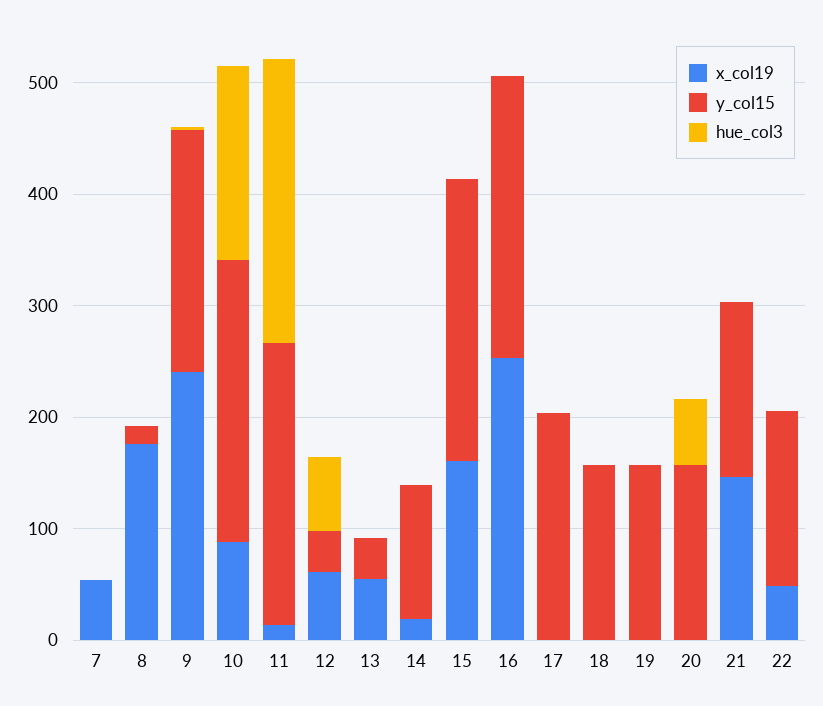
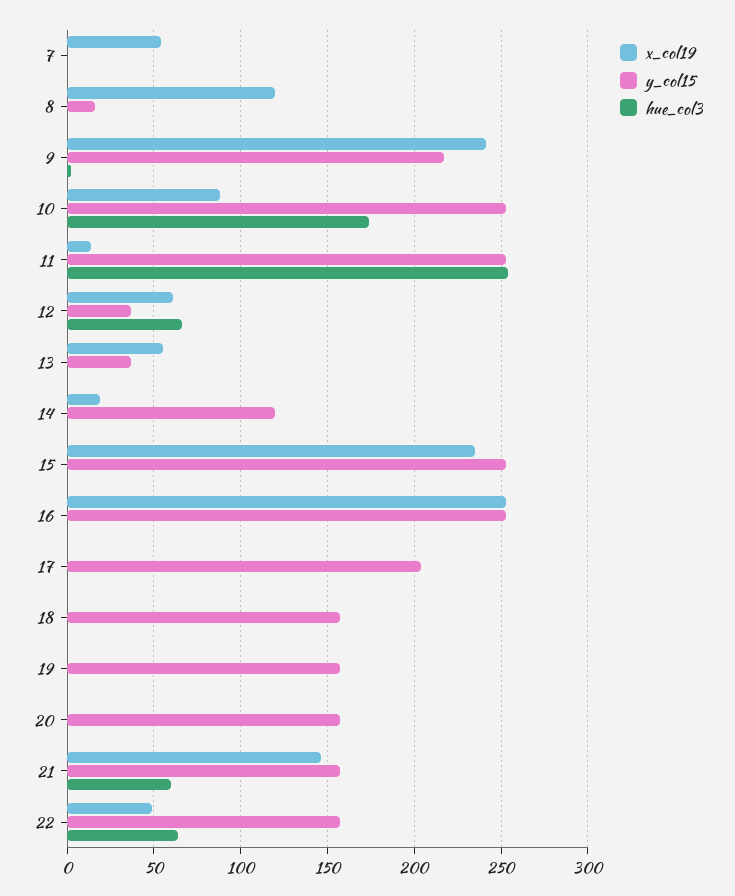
  {
    "x_col19": {
      "7": 55,
-     "8": 180,
+     "8": 120,
      "9": 240,
      "10": 90,
      "11": 15,
      "12": 60,
      "13": 55,
      "14": 20,
-     "15": 160,
+     "15": 235,
      "16": 255,
      "17": 0,
      "18": 0,
      "19": 0,
      "20": 0,
      "21": 145,
      "22": 50
    },
    "y_col15": {
      "7": 0,
      "8": 15,
      "9": 215,
      "10": 255,
      "11": 255,
      "12": 35,
      "13": 35,
      "14": 120,
      "15": 255,
      "16": 255,
      "17": 205,
      "18": 155,
      "19": 155,
      "20": 155,
      "21": 155,
      "22": 155
    },
    "hue_col3": {
      "7": 0,
      "8": 0,
      "9": 0,
      "10": 175,
      "11": 255,
      "12": 65,
      "13": 0,
      "14": 0,
      "15": 0,
      "16": 0,
      "17": 0,
      "18": 0,
      "19": 0,
-     "20": 60,
+     "20": 0,
-     "21": 0,
+     "21": 60,
-     "22": 0
+     "22": 65
    }
  }

